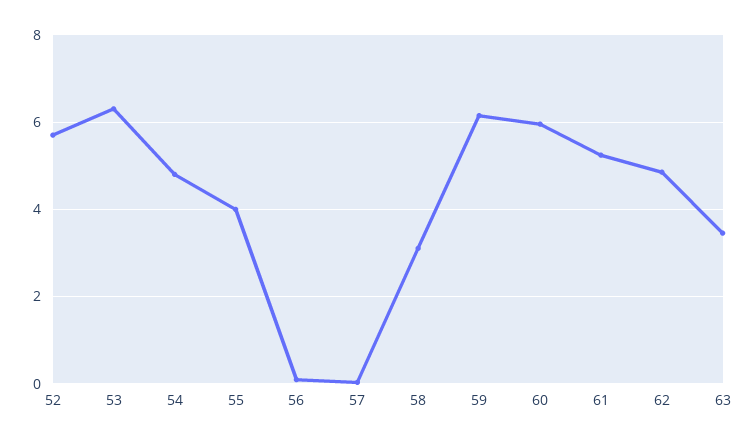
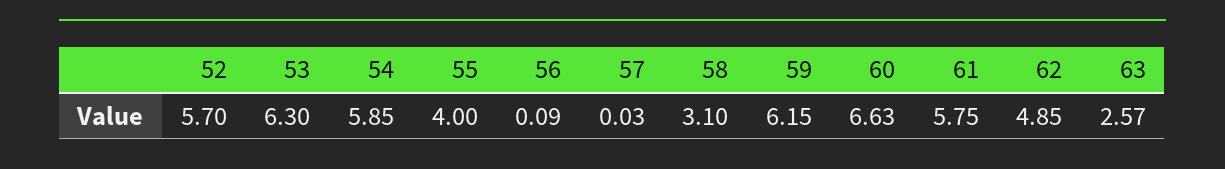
  {
    "52": 5.7,
    "53": 6.3,
-   "54": 4.8,
+   "54": 5.85,
    "55": 4,
    "56": 0.09,
    "57": 0.03,
    "58": 3.1,
    "59": 6.15,
-   "60": 6,
+   "60": 6.63,
-   "61": 5.2,
+   "61": 5.75,
    "62": 4.85,
-   "63": 3.4
+   "63": 2.57
  }

